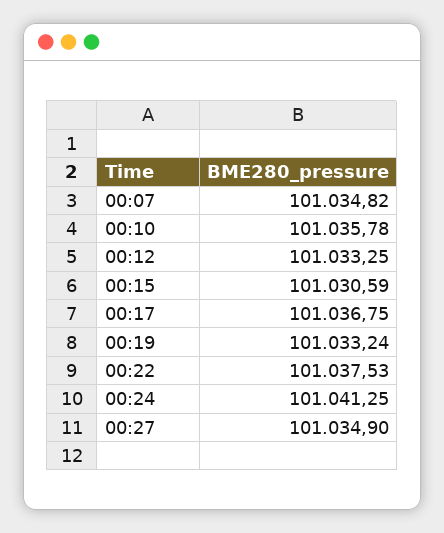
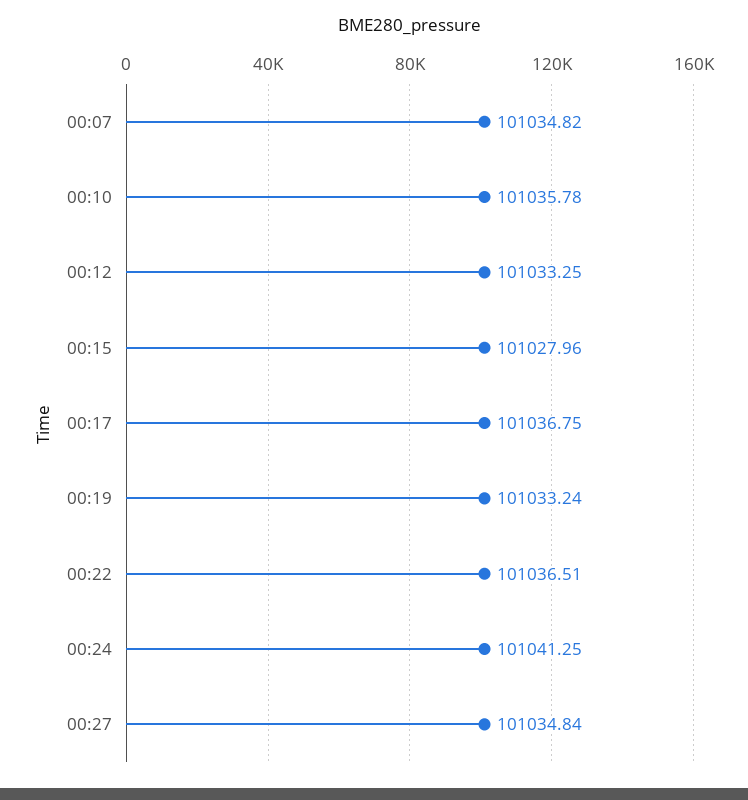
  {
    "00:07": 101034.82,
    "00:10": 101035.78,
    "00:12": 101033.25,
-   "00:15": 101030.59,
+   "00:15": 101027.96,
    "00:17": 101036.75,
    "00:19": 101033.24,
-   "00:22": 101037.53,
+   "00:22": 101036.51,
    "00:24": 101041.25,
-   "00:27": 101034.9
+   "00:27": 101034.84
  }

